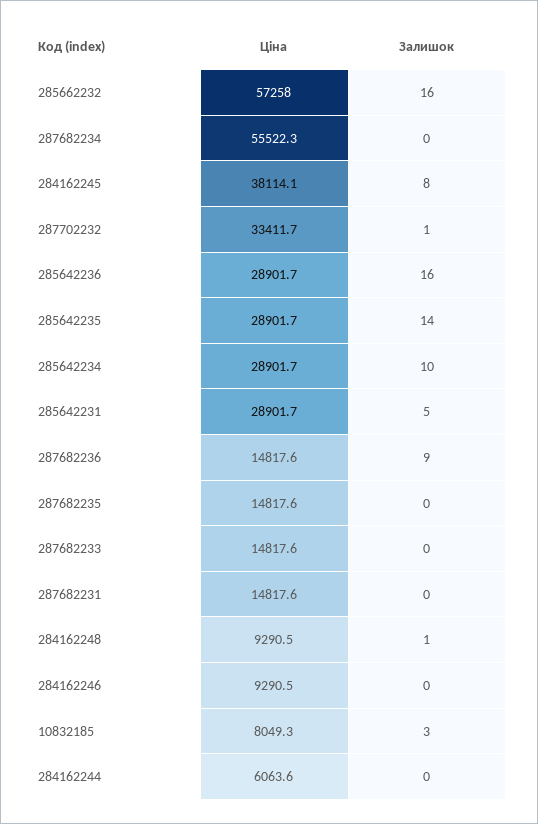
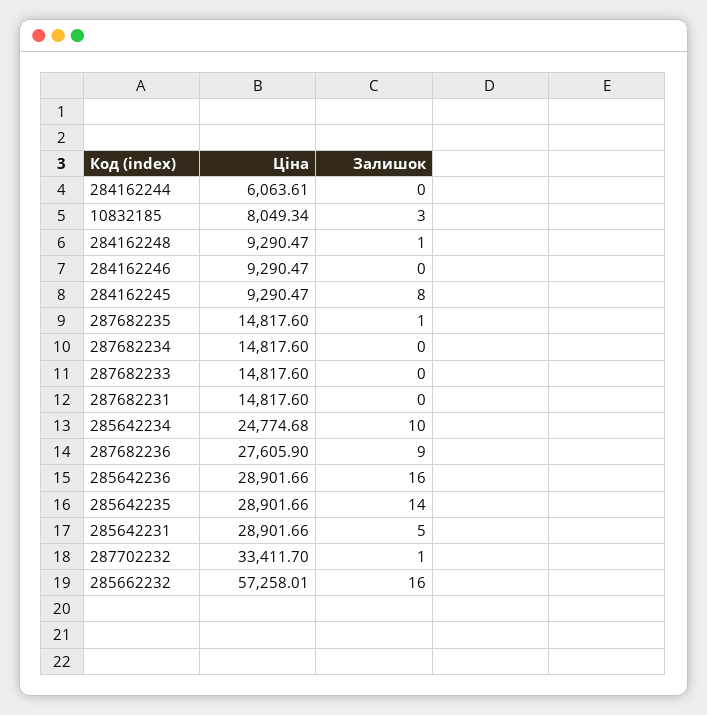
  {
    "Ціна": {
      "285662232": 57258.01,
-     "287682234": 55522.3,
+     "287682234": 14817.6,
-     "284162245": 38114.1,
+     "284162245": 9290.47,
      "287702232": 33411.7,
      "285642236": 28901.66,
      "285642235": 28901.66,
-     "285642234": 28901.7,
+     "285642234": 24774.68,
      "285642231": 28901.66,
-     "287682236": 14817.6,
+     "287682236": 27605.9,
      "287682235": 14817.6,
      "287682233": 14817.6,
      "287682231": 14817.6,
      "284162248": 9290.47,
      "284162246": 9290.47,
      "10832185": 8049.34,
      "284162244": 6063.61
    },
    "Залишок": {
      "285662232": 16,
      "287682234": 0,
      "284162245": 8,
      "287702232": 1,
      "285642236": 16,
      "285642235": 14,
      "285642234": 10,
      "285642231": 5,
      "287682236": 9,
-     "287682235": 0,
+     "287682235": 1,
      "287682233": 0,
      "287682231": 0,
      "284162248": 1,
      "284162246": 0,
      "10832185": 3,
      "284162244": 0
    }
  }

